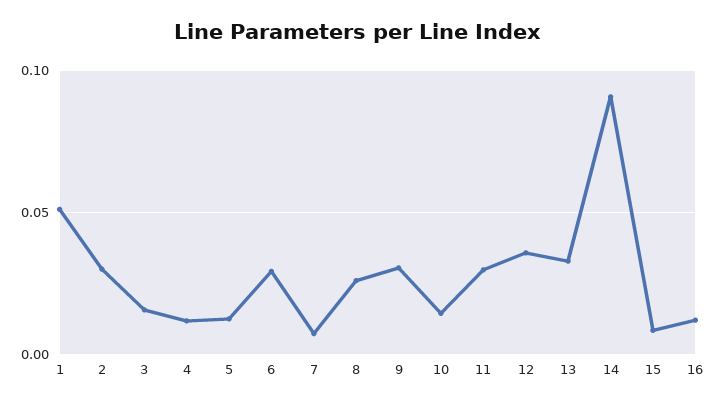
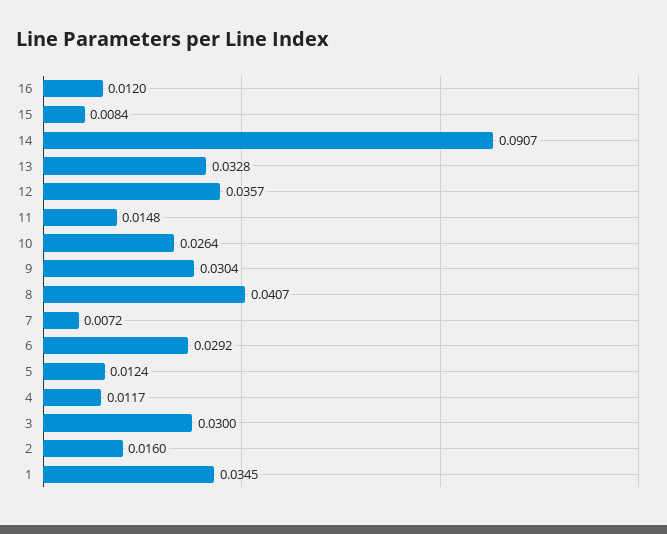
  {
-   "1": 0.05,
+   "1": 0.0345,
-   "2": 0.03,
+   "2": 0.016,
-   "3": 0.015,
+   "3": 0.03,
    "4": 0.0117,
    "5": 0.0124,
    "6": 0.0292,
    "7": 0.0072,
-   "8": 0.025,
+   "8": 0.0407,
    "9": 0.0304,
-   "10": 0.015,
+   "10": 0.0264,
-   "11": 0.03,
+   "11": 0.0148,
    "12": 0.0357,
    "13": 0.0328,
    "14": 0.0907,
    "15": 0.0084,
    "16": 0.012
  }

